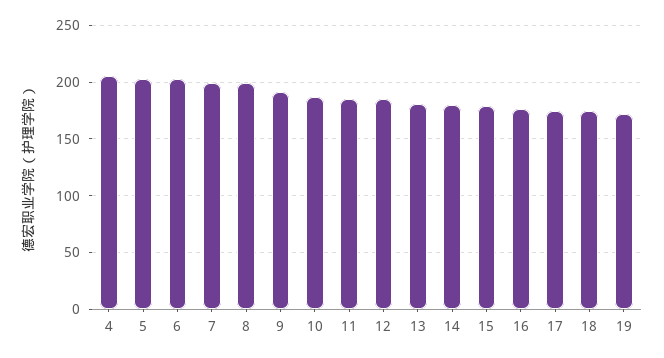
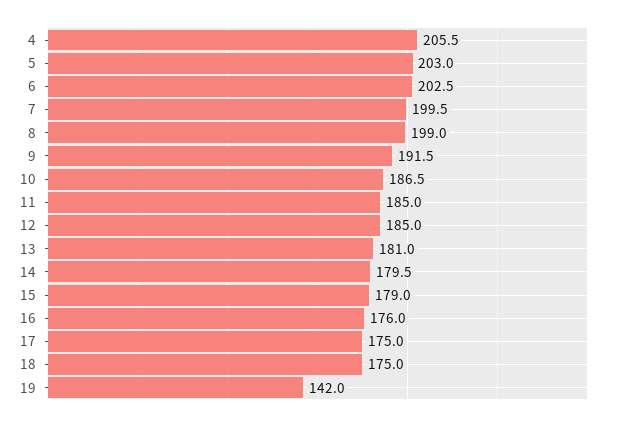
  {
    "4": 205.5,
    "5": 203,
    "6": 202.5,
    "7": 199.5,
    "8": 199,
    "9": 191.5,
    "10": 186.5,
    "11": 185,
    "12": 185,
    "13": 181,
    "14": 179.5,
    "15": 179,
    "16": 176,
    "17": 175,
    "18": 175,
-   "19": 170
+   "19": 142
  }

